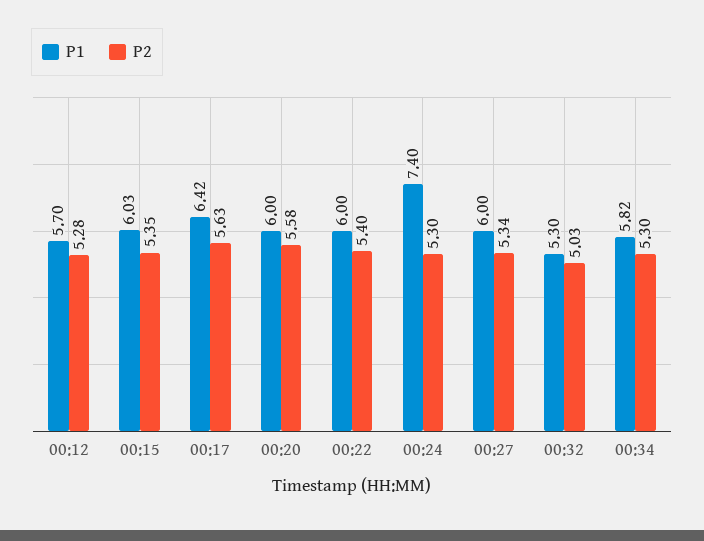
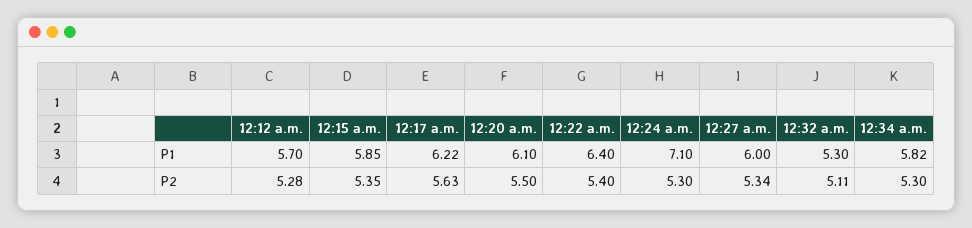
  {
    "P1": {
      "00:12": 5.7,
-     "00:15": 6.03,
+     "00:15": 5.85,
-     "00:17": 6.42,
+     "00:17": 6.22,
-     "00:20": 6,
+     "00:20": 6.1,
-     "00:22": 6,
+     "00:22": 6.4,
-     "00:24": 7.4,
+     "00:24": 7.1,
      "00:27": 6,
      "00:32": 5.3,
      "00:34": 5.82
    },
    "P2": {
      "00:12": 5.28,
      "00:15": 5.35,
      "00:17": 5.63,
-     "00:20": 5.58,
+     "00:20": 5.5,
      "00:22": 5.4,
      "00:24": 5.3,
      "00:27": 5.34,
-     "00:32": 5.03,
+     "00:32": 5.11,
      "00:34": 5.3
    }
  }

